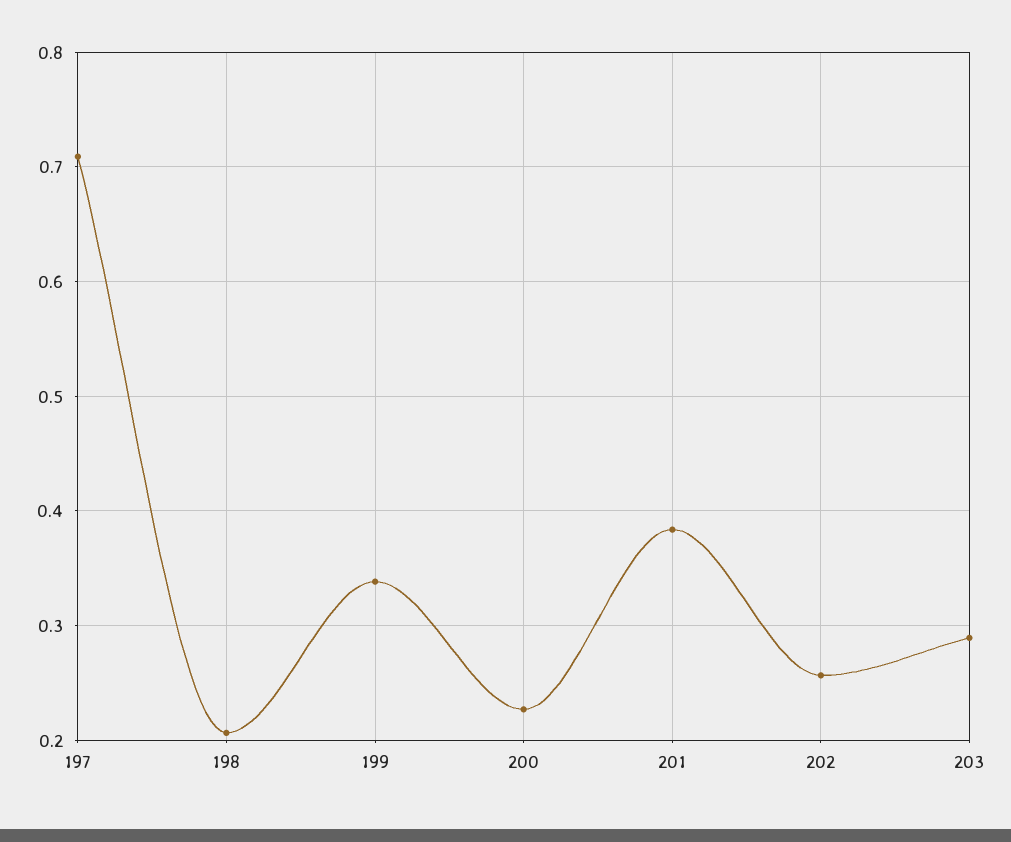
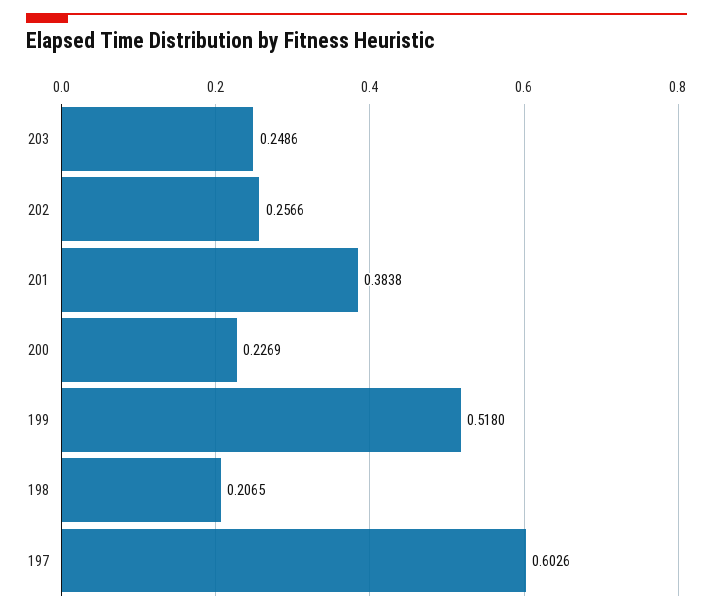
  {
-   "197": 0.71,
+   "197": 0.6026,
    "198": 0.2065,
-   "199": 0.34,
+   "199": 0.518,
    "200": 0.2269,
    "201": 0.3838,
    "202": 0.2566,
-   "203": 0.29
+   "203": 0.2486
  }

